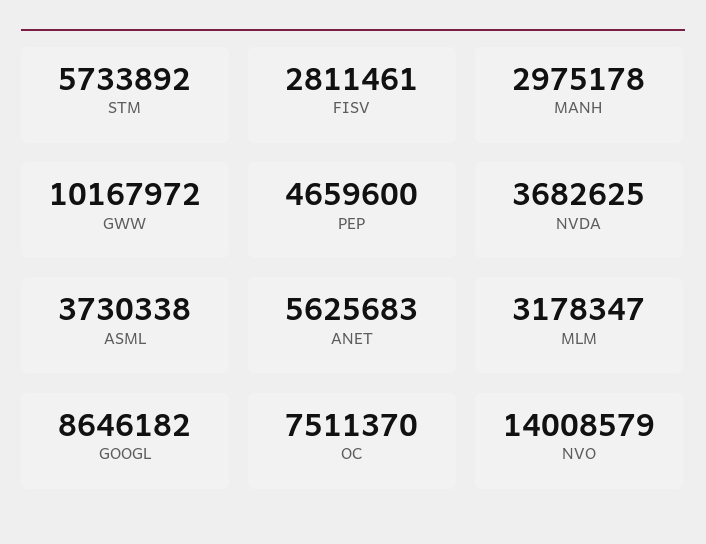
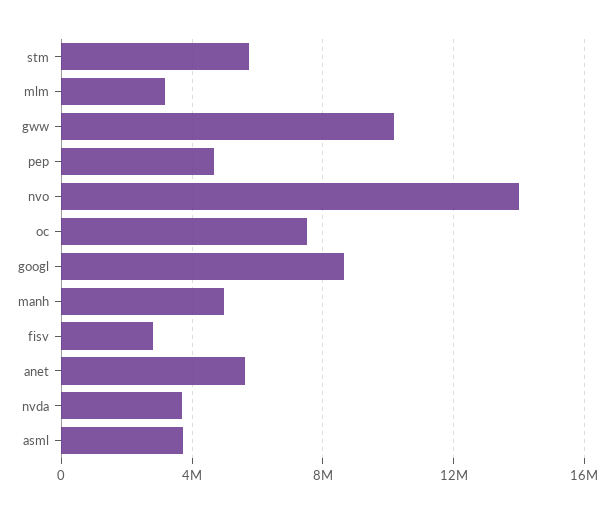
  {
    "STM": 5733892,
    "FISV": 2811461,
-   "MANH": 2975178,
+   "MANH": 5000000,
    "GWW": 10167972,
    "PEP": 4659600,
    "NVDA": 3682625,
    "ASML": 3730338,
    "ANET": 5625683,
    "MLM": 3178347,
    "GOOGL": 8646182,
    "OC": 7511370,
    "NVO": 14008579
  }

